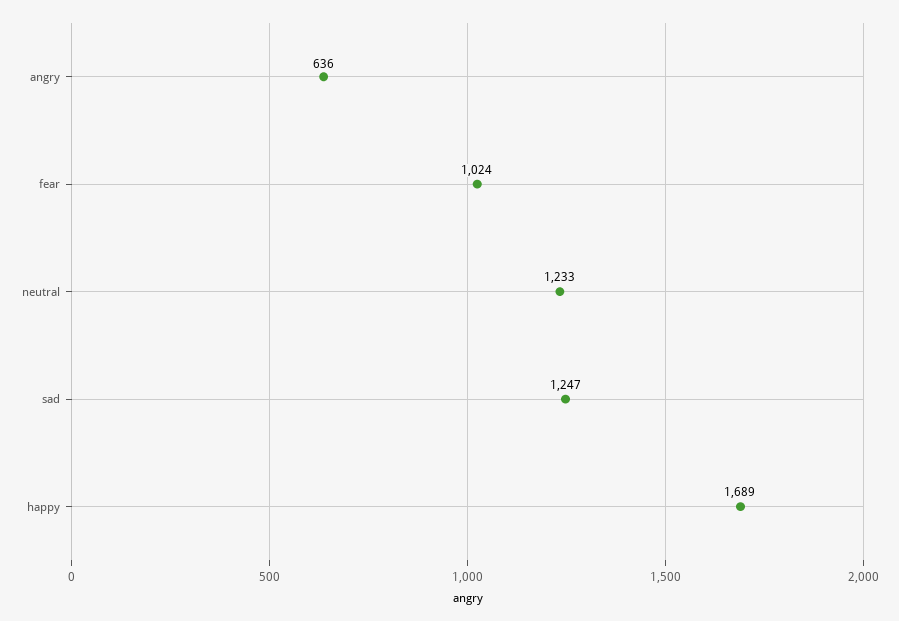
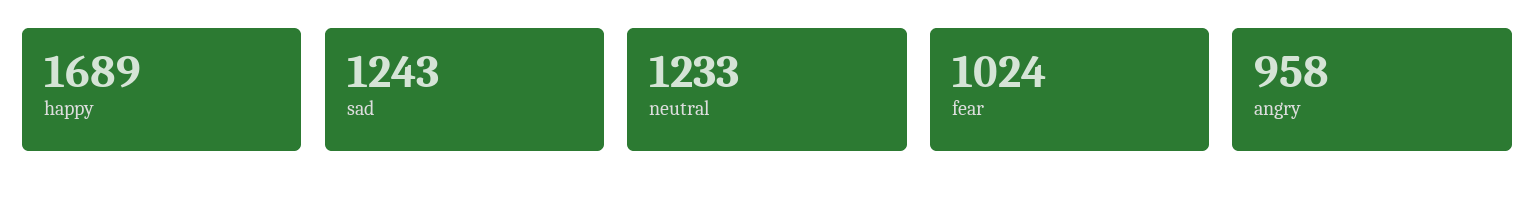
  {
-   "angry": 636,
+   "angry": 958,
    "fear": 1024,
    "neutral": 1233,
-   "sad": 1247,
+   "sad": 1243,
    "happy": 1689
  }

